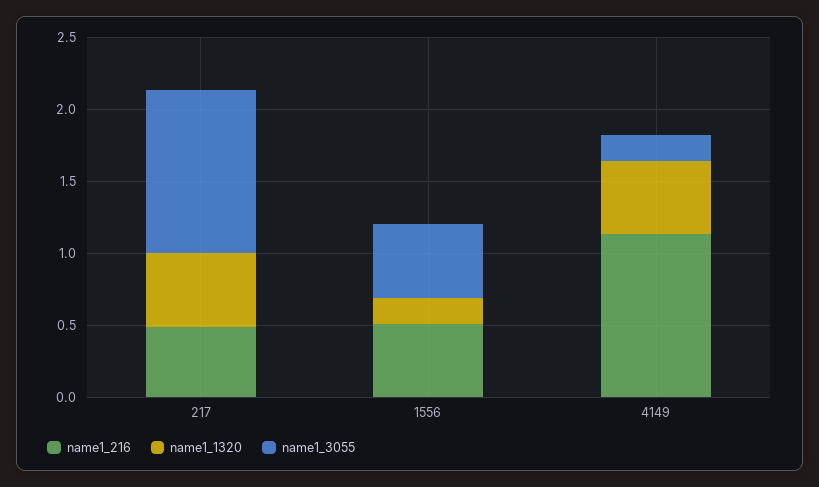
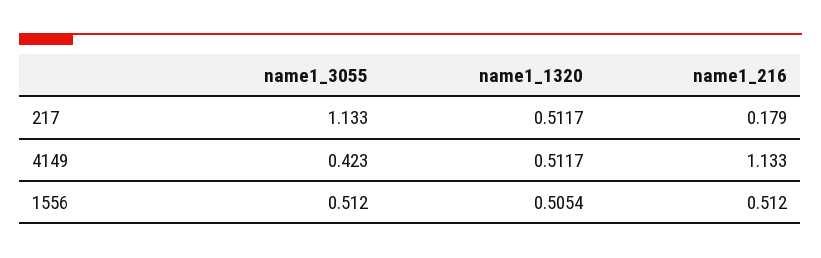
  {
    "name1_216": {
-     "217": 0.5,
+     "217": 0.179,
      "1556": 0.512,
      "4149": 1.133
    },
    "name1_1320": {
      "217": 0.5117,
-     "1556": 0.2,
+     "1556": 0.5054,
      "4149": 0.5117
    },
    "name1_3055": {
      "217": 1.133,
      "1556": 0.512,
-     "4149": 0.2
+     "4149": 0.423
    }
  }

